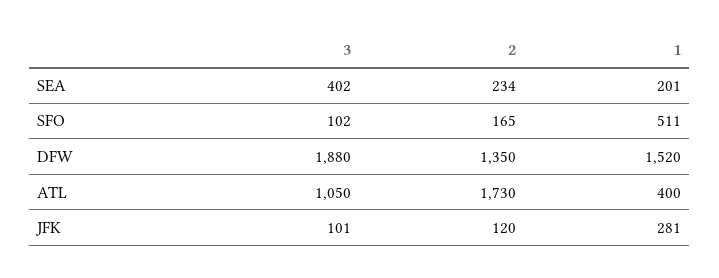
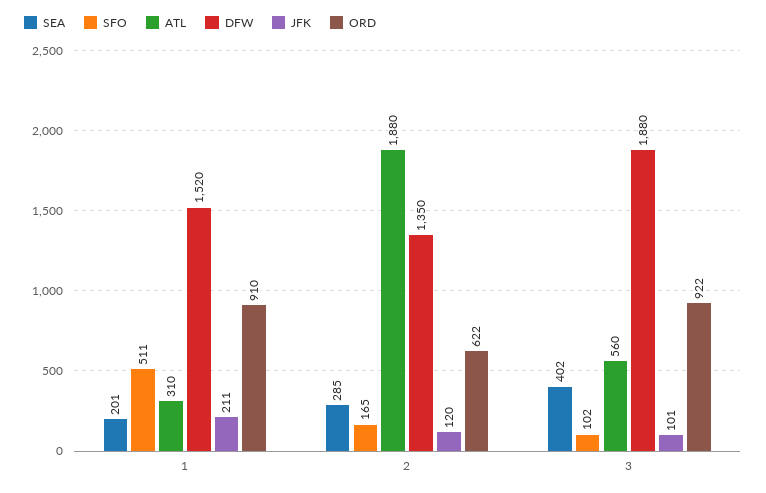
  {
    "SEA": {
      "3": 402,
-     "2": 234,
+     "2": 285,
      "1": 201
    },
    "SFO": {
      "3": 102,
      "2": 165,
      "1": 511
    },
    "DFW": {
      "3": 1880,
      "2": 1350,
      "1": 1520
    },
    "ATL": {
-     "3": 1050,
+     "3": 560,
-     "2": 1730,
+     "2": 1880,
-     "1": 400
+     "1": 310
    },
    "JFK": {
      "3": 101,
      "2": 120,
-     "1": 281
+     "1": 211
-   }
+   },
+   "ORD": {
+     "1": 910,
+     "2": 622,
+     "3": 922
+   }
  }

